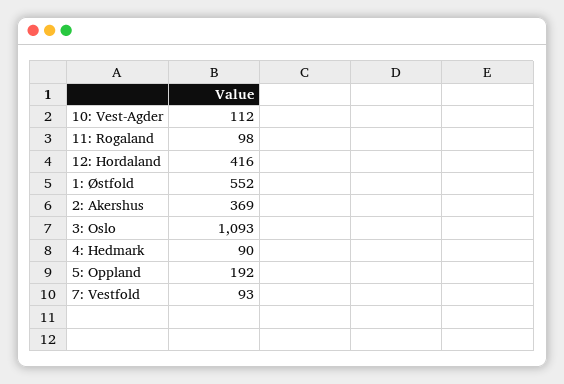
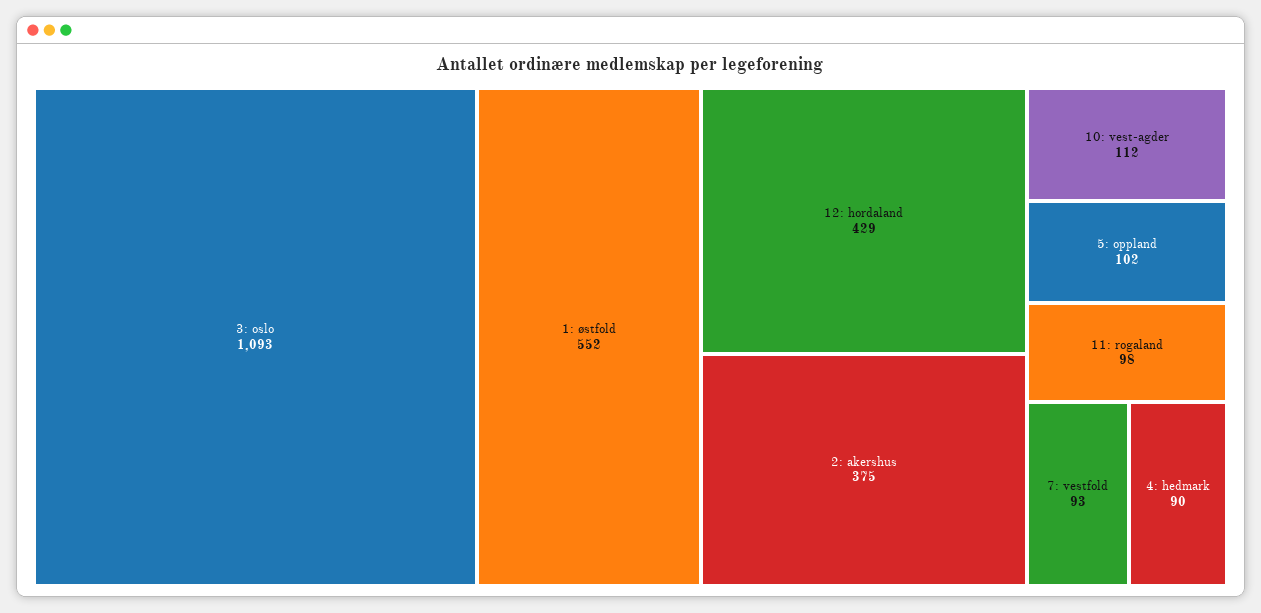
  {
    "10: Vest-Agder": 112,
    "11: Rogaland": 98,
-   "12: Hordaland": 416,
+   "12: Hordaland": 429,
    "1: Østfold": 552,
-   "2: Akershus": 369,
+   "2: Akershus": 375,
    "3: Oslo": 1093,
    "4: Hedmark": 90,
-   "5: Oppland": 192,
+   "5: Oppland": 102,
    "7: Vestfold": 93
  }

